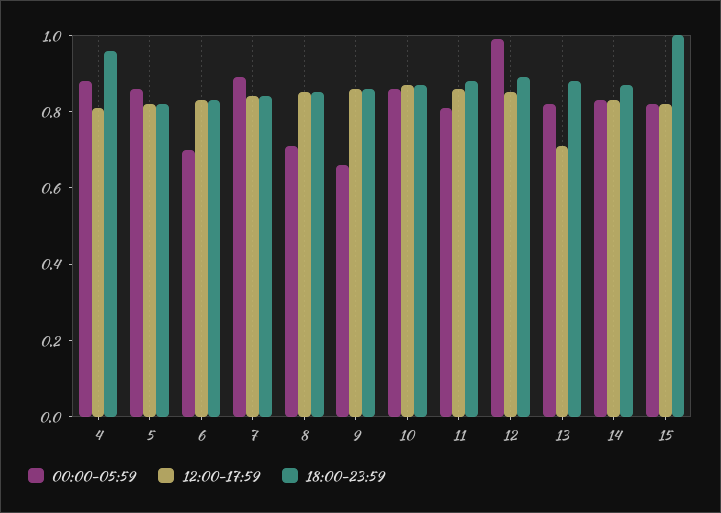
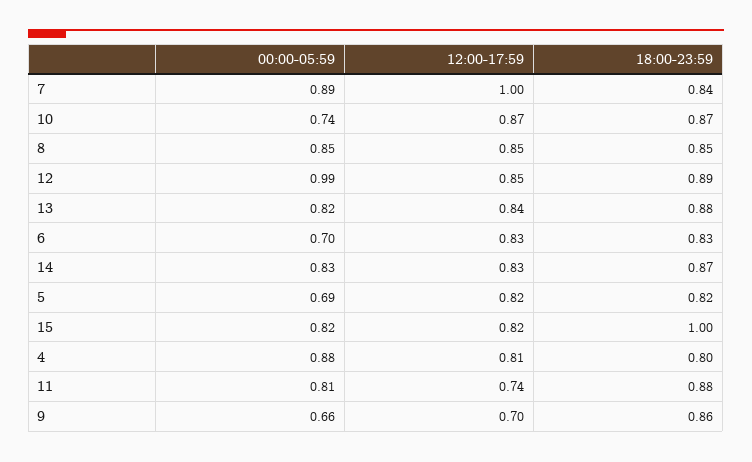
  {
    "00:00-05:59": {
      "4": 0.88,
-     "5": 0.85,
+     "5": 0.69,
      "6": 0.7,
      "7": 0.89,
-     "8": 0.7,
+     "8": 0.85,
      "9": 0.66,
-     "10": 0.85,
+     "10": 0.74,
      "11": 0.81,
      "12": 0.99,
      "13": 0.82,
      "14": 0.83,
      "15": 0.82
    },
    "12:00-17:59": {
      "4": 0.81,
      "5": 0.82,
      "6": 0.83,
-     "7": 0.85,
+     "7": 1,
      "8": 0.85,
-     "9": 0.85,
+     "9": 0.7,
      "10": 0.87,
-     "11": 0.85,
+     "11": 0.74,
      "12": 0.85,
-     "13": 0.7,
+     "13": 0.84,
      "14": 0.83,
      "15": 0.82
    },
    "18:00-23:59": {
-     "4": 0.95,
+     "4": 0.8,
      "5": 0.82,
      "6": 0.83,
      "7": 0.84,
      "8": 0.85,
      "9": 0.86,
      "10": 0.87,
      "11": 0.88,
      "12": 0.89,
      "13": 0.88,
      "14": 0.87,
      "15": 1
    }
  }

